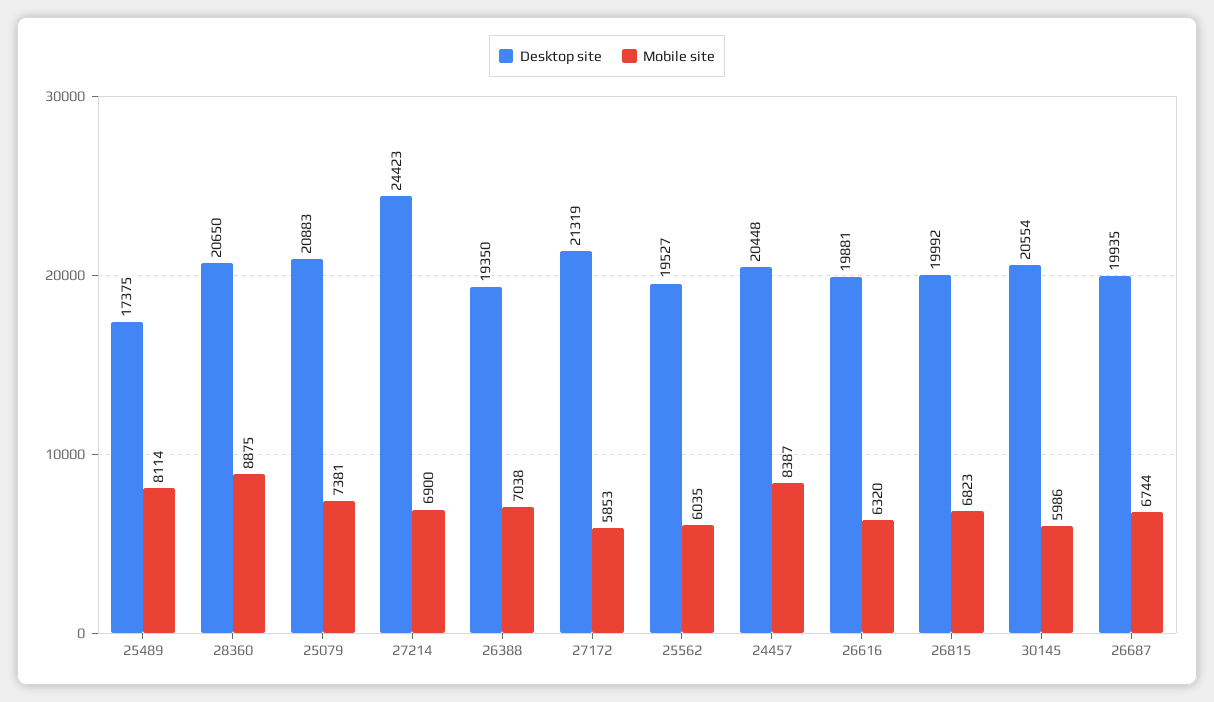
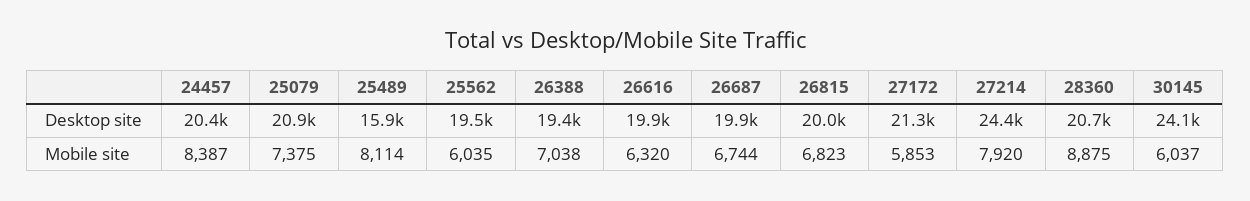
  {
    "Desktop site": {
-     "25489": 17375,
+     "25489": 15900,
      "28360": 20650,
      "25079": 20883,
      "27214": 24423,
      "26388": 19350,
      "27172": 21319,
      "25562": 19527,
      "24457": 20448,
      "26616": 19881,
      "26815": 19992,
-     "30145": 20554,
+     "30145": 24100,
      "26687": 19935
    },
    "Mobile site": {
      "25489": 8114,
      "28360": 8875,
-     "25079": 7381,
+     "25079": 7375,
-     "27214": 6900,
+     "27214": 7920,
      "26388": 7038,
      "27172": 5853,
      "25562": 6035,
      "24457": 8387,
      "26616": 6320,
      "26815": 6823,
-     "30145": 5986,
+     "30145": 6037,
      "26687": 6744
    }
  }

